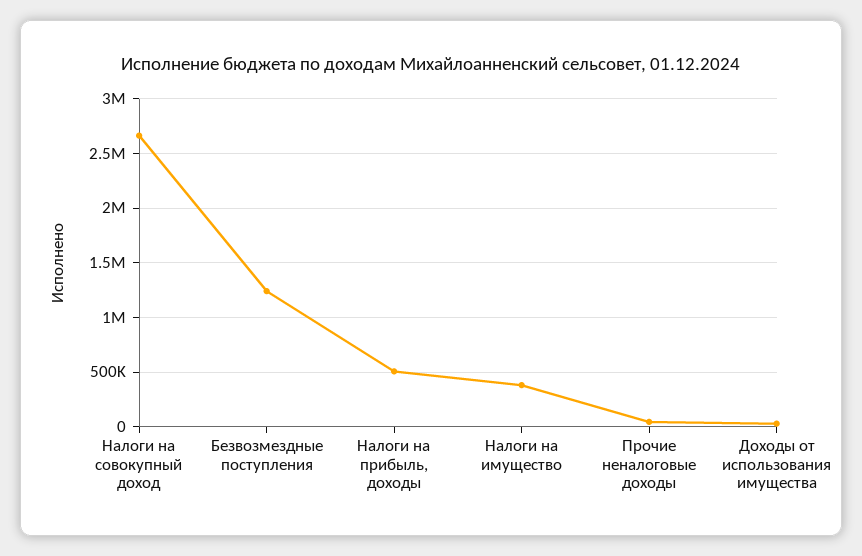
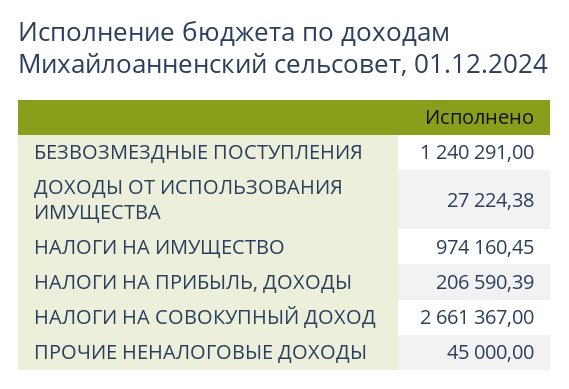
  {
    "Налоги на совокупный доход": 2661367,
    "Безвозмездные поступления": 1240291,
-   "Налоги на прибыль, доходы": 500000,
+   "Налоги на прибыль, доходы": 206590.39,
-   "Налоги на имущество": 400000,
+   "Налоги на имущество": 974160.45,
    "Прочие неналоговые доходы": 45000,
    "Доходы от использования имущества": 27224.38
  }

